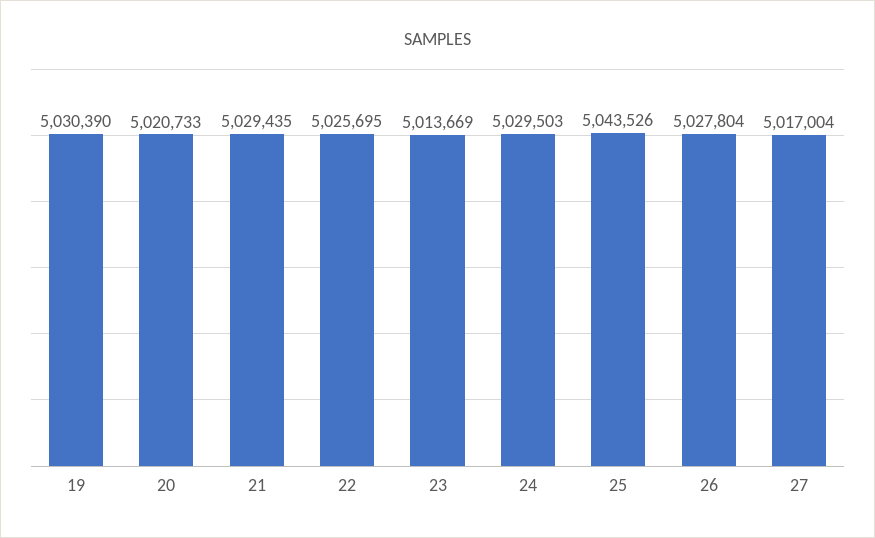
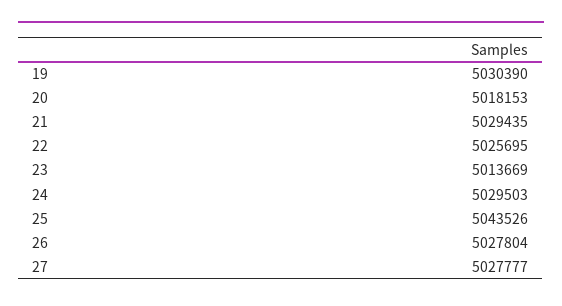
  {
    "19": 5030390,
-   "20": 5020733,
+   "20": 5018153,
    "21": 5029435,
    "22": 5025695,
    "23": 5013669,
    "24": 5029503,
    "25": 5043526,
    "26": 5027804,
-   "27": 5017004
+   "27": 5027777
  }

